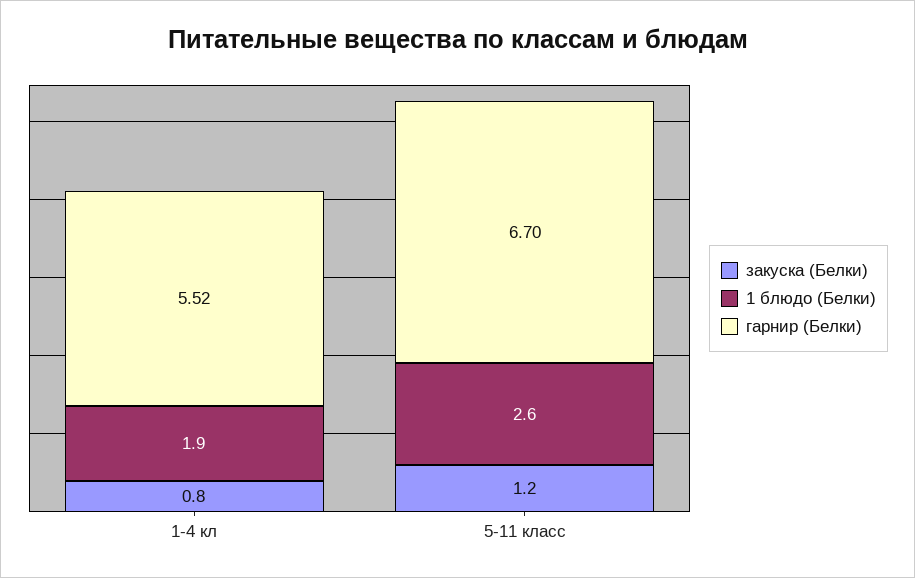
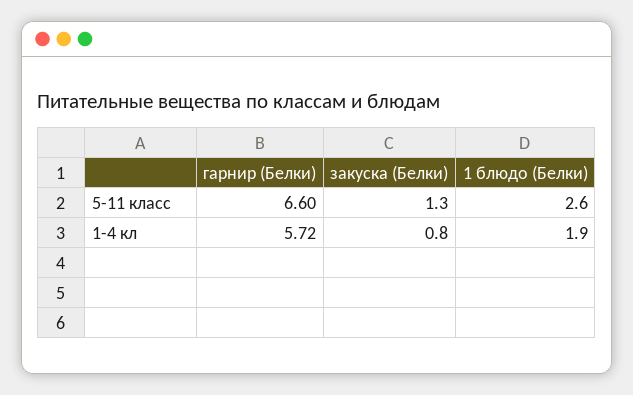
  {
    "закуска (Белки)": {
      "1-4 кл": 0.8,
-     "5-11 класс": 1.2
+     "5-11 класс": 1.3
    },
    "1 блюдо (Белки)": {
      "1-4 кл": 1.9,
      "5-11 класс": 2.6
    },
    "гарнир (Белки)": {
-     "1-4 кл": 5.52,
+     "1-4 кл": 5.72,
-     "5-11 класс": 6.7
+     "5-11 класс": 6.6
    }
  }

